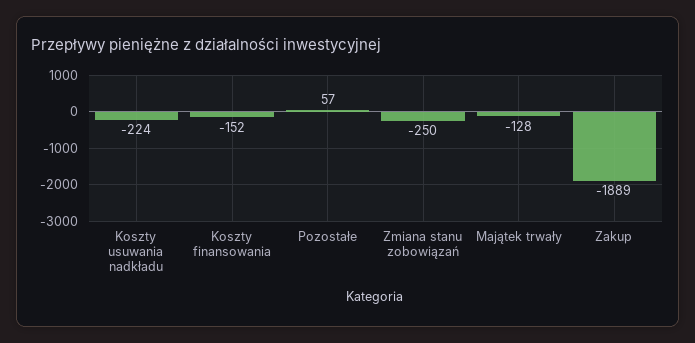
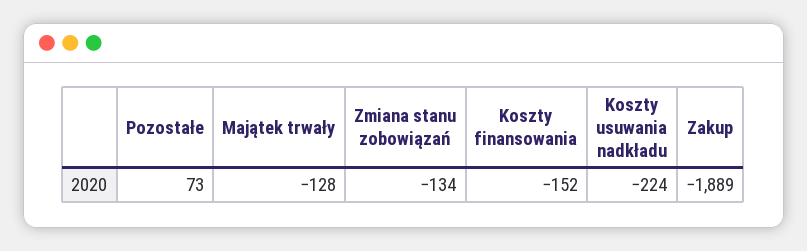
  {
    "Koszty usuwania nadkładu": -224,
    "Koszty finansowania": -152,
-   "Pozostałe": 57,
+   "Pozostałe": 73,
-   "Zmiana stanu zobowiązań": -250,
+   "Zmiana stanu zobowiązań": -134,
    "Majątek trwały": -128,
    "Zakup": -1889
  }

